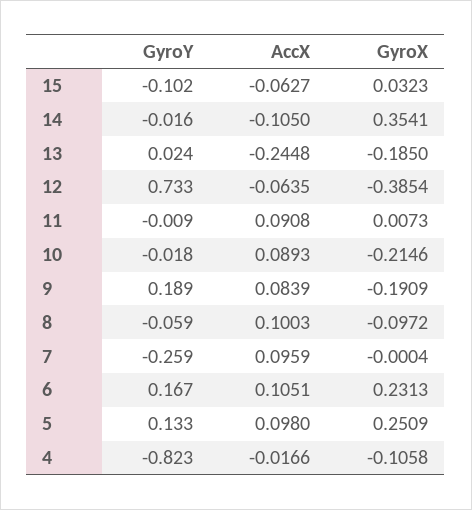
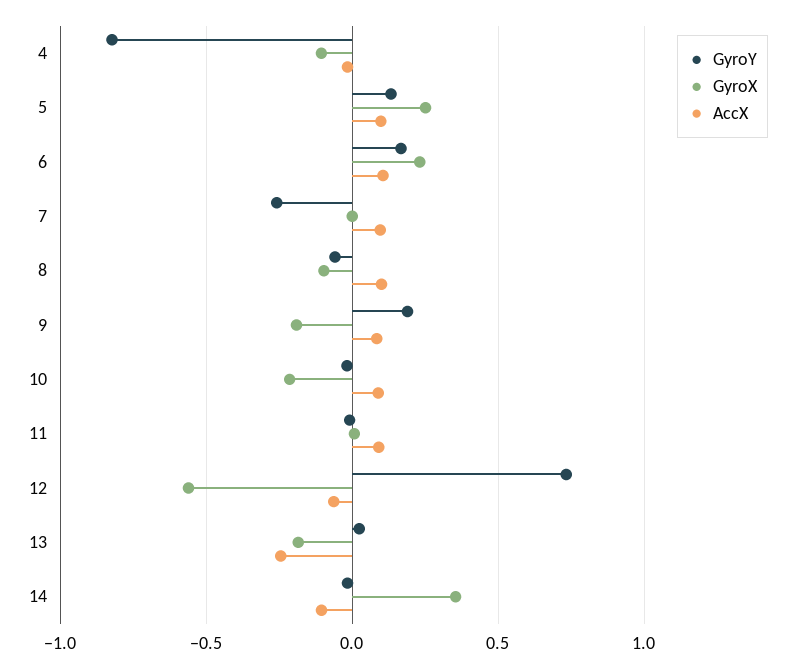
  {
    "GyroY": {
-     "15": -0.102,
      "14": -0.016,
      "13": 0.024,
      "12": 0.733,
      "11": -0.009,
      "10": -0.018,
      "9": 0.189,
      "8": -0.059,
      "7": -0.259,
      "6": 0.167,
      "5": 0.133,
      "4": -0.823
    },
    "AccX": {
-     "15": -0.0627,
      "14": -0.105,
      "13": -0.2448,
      "12": -0.0635,
      "11": 0.0908,
      "10": 0.0893,
      "9": 0.0839,
      "8": 0.1003,
      "7": 0.0959,
      "6": 0.1051,
      "5": 0.098,
      "4": -0.0166
    },
    "GyroX": {
-     "15": 0.0323,
      "14": 0.3541,
      "13": -0.185,
-     "12": -0.3854,
+     "12": -0.55,
      "11": 0.0073,
      "10": -0.2146,
      "9": -0.1909,
      "8": -0.0972,
      "7": -0.0004,
      "6": 0.2313,
      "5": 0.2509,
      "4": -0.1058
    }
  }

